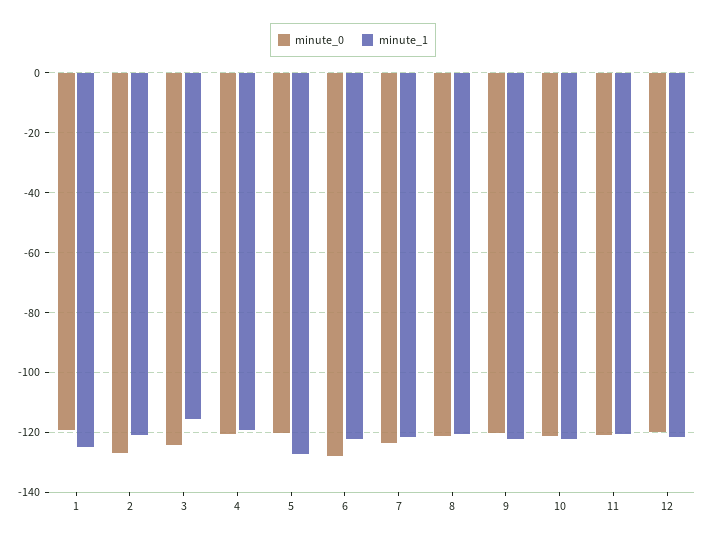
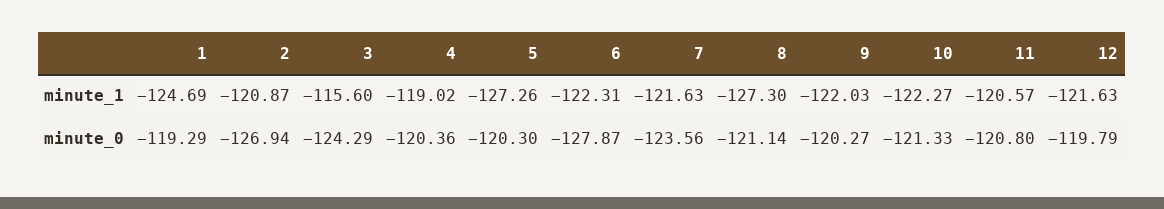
  {
    "minute_0": {
      "1": -119.29,
      "2": -126.94,
      "3": -124.29,
      "4": -120.36,
      "5": -120.3,
      "6": -127.87,
      "7": -123.56,
      "8": -121.14,
      "9": -120.27,
      "10": -121.33,
      "11": -120.8,
      "12": -119.79
    },
    "minute_1": {
      "1": -124.69,
      "2": -120.87,
      "3": -115.6,
      "4": -119.02,
      "5": -127.26,
      "6": -122.31,
      "7": -121.63,
-     "8": -120,
+     "8": -127.3,
      "9": -122.03,
      "10": -122.27,
      "11": -120.57,
      "12": -121.63
    }
  }

